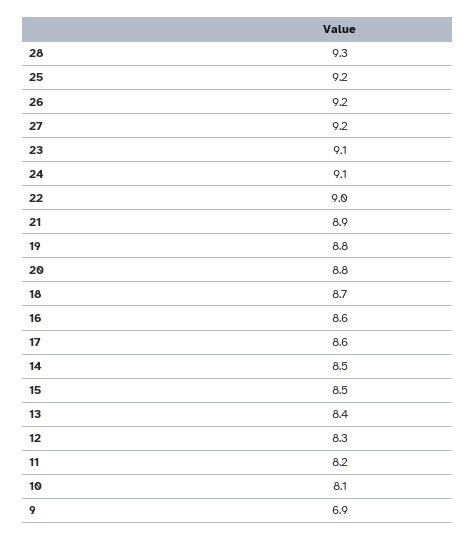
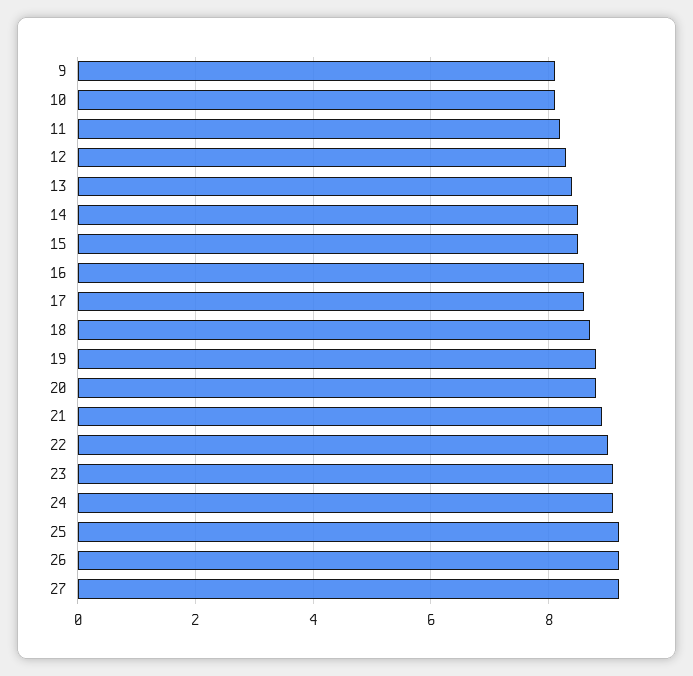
  {
-   "28": 9.3,
    "25": 9.2,
    "26": 9.2,
    "27": 9.2,
    "23": 9.1,
    "24": 9.1,
    "22": 9,
    "21": 8.9,
    "19": 8.8,
    "20": 8.8,
    "18": 8.7,
    "16": 8.6,
    "17": 8.6,
    "14": 8.5,
    "15": 8.5,
    "13": 8.4,
    "12": 8.3,
    "11": 8.2,
    "10": 8.1,
-   "9": 6.9
+   "9": 8
  }

